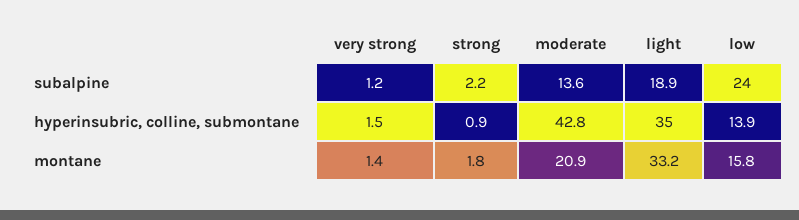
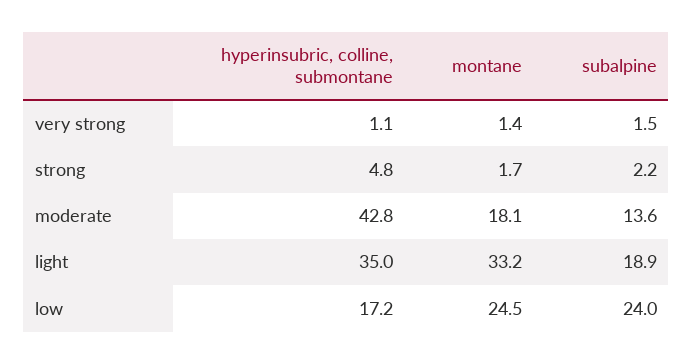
  {
    "very strong": {
-     "subalpine": 1.2,
+     "subalpine": 1.5,
-     "hyperinsubric, colline, submontane": 1.5,
+     "hyperinsubric, colline, submontane": 1.1,
      "montane": 1.4
    },
    "strong": {
      "subalpine": 2.2,
-     "hyperinsubric, colline, submontane": 0.9,
+     "hyperinsubric, colline, submontane": 4.8,
-     "montane": 1.8
+     "montane": 1.7
    },
    "moderate": {
      "subalpine": 13.6,
      "hyperinsubric, colline, submontane": 42.8,
-     "montane": 20.9
+     "montane": 18.1
    },
    "light": {
      "subalpine": 18.9,
      "hyperinsubric, colline, submontane": 35,
      "montane": 33.2
    },
    "low": {
      "subalpine": 24,
-     "hyperinsubric, colline, submontane": 13.9,
+     "hyperinsubric, colline, submontane": 17.2,
-     "montane": 15.8
+     "montane": 24.5
    }
  }

